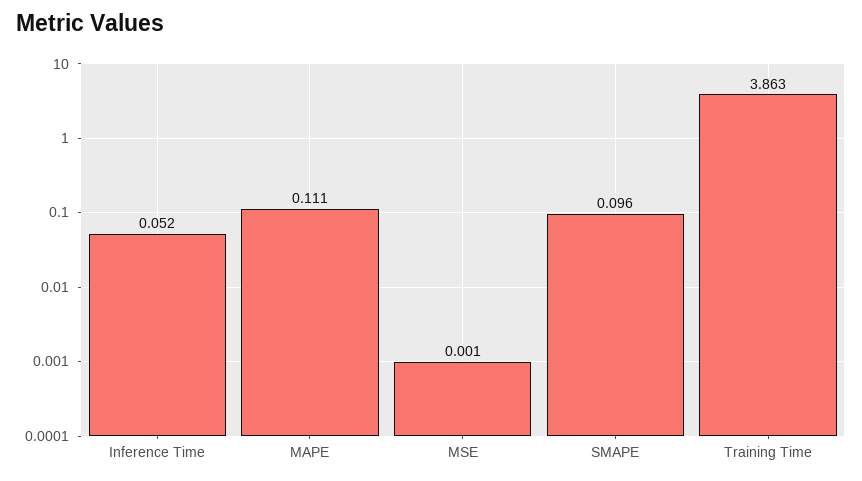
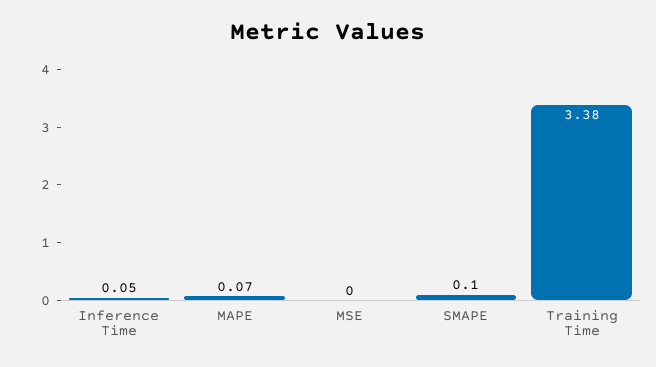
  {
    "Inference Time": 0.052,
-   "MAPE": 0.111,
+   "MAPE": 0.07,
    "MSE": 0.001,
    "SMAPE": 0.096,
-   "Training Time": 3.863
+   "Training Time": 3.38
  }

